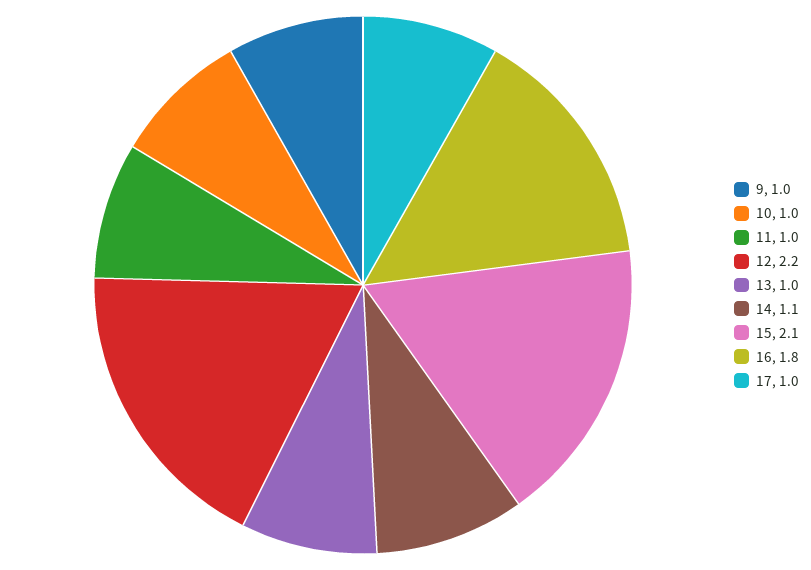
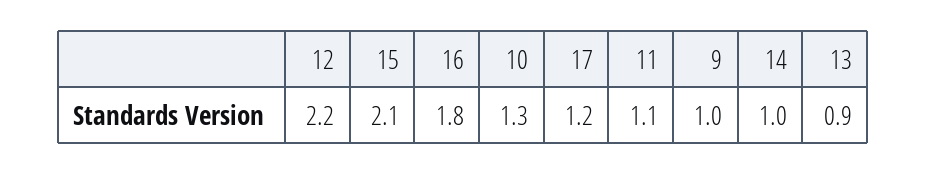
  {
    "9": 1,
-   "10": 1,
+   "10": 1.3,
-   "11": 1,
+   "11": 1.1,
    "12": 2.2,
-   "13": 1,
+   "13": 0.9,
-   "14": 1.1,
+   "14": 1,
    "15": 2.1,
    "16": 1.8,
-   "17": 1
+   "17": 1.2
  }

